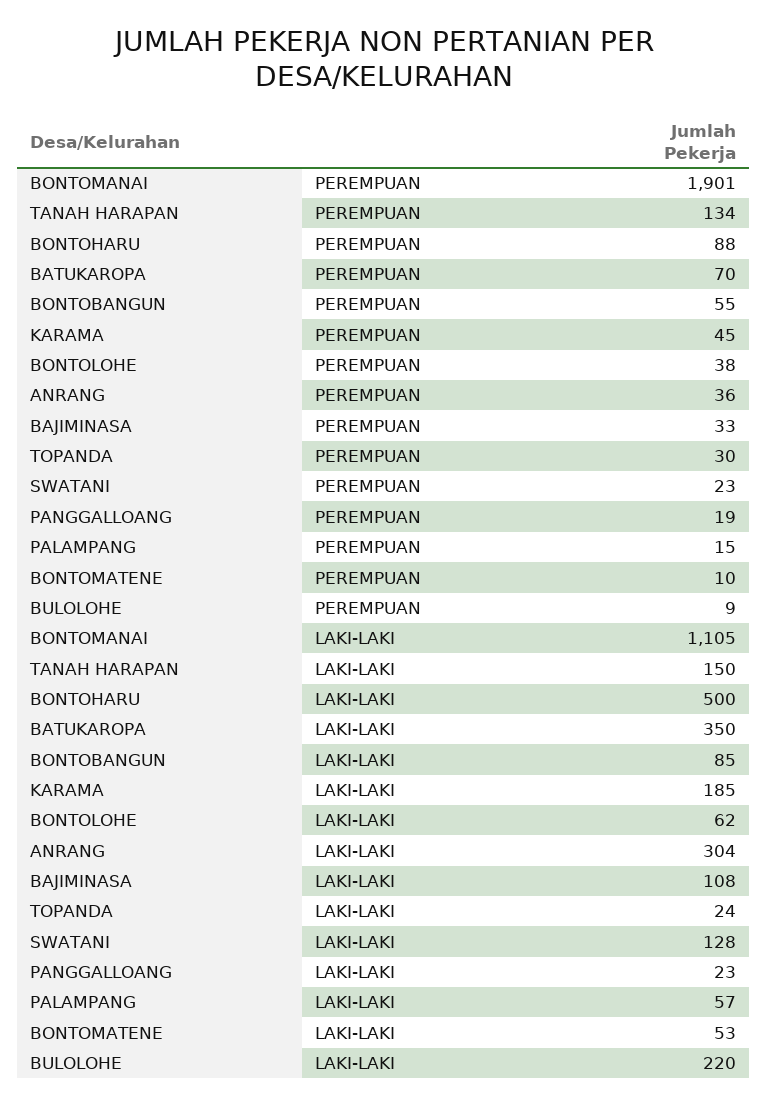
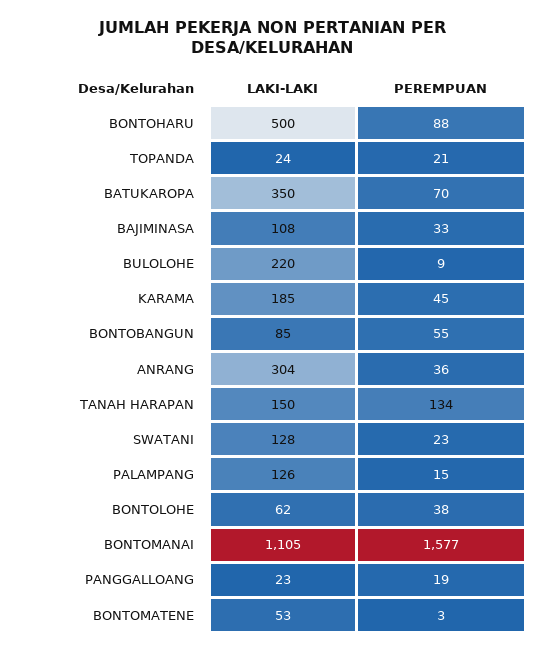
  {
    "BONTOMANAI": {
-     "PEREMPUAN": 1901,
+     "PEREMPUAN": 1577,
      "LAKI-LAKI": 1105
    },
    "TANAH HARAPAN": {
      "PEREMPUAN": 134,
      "LAKI-LAKI": 150
    },
    "BONTOHARU": {
      "PEREMPUAN": 88,
      "LAKI-LAKI": 500
    },
    "BATUKAROPA": {
      "PEREMPUAN": 70,
      "LAKI-LAKI": 350
    },
    "BONTOBANGUN": {
      "PEREMPUAN": 55,
      "LAKI-LAKI": 85
    },
    "KARAMA": {
      "PEREMPUAN": 45,
      "LAKI-LAKI": 185
    },
    "BONTOLOHE": {
      "PEREMPUAN": 38,
      "LAKI-LAKI": 62
    },
    "ANRANG": {
      "PEREMPUAN": 36,
      "LAKI-LAKI": 304
    },
    "BAJIMINASA": {
      "PEREMPUAN": 33,
      "LAKI-LAKI": 108
    },
    "TOPANDA": {
-     "PEREMPUAN": 30,
+     "PEREMPUAN": 21,
      "LAKI-LAKI": 24
    },
    "SWATANI": {
      "PEREMPUAN": 23,
      "LAKI-LAKI": 128
    },
    "PANGGALLOANG": {
      "PEREMPUAN": 19,
      "LAKI-LAKI": 23
    },
    "PALAMPANG": {
      "PEREMPUAN": 15,
-     "LAKI-LAKI": 57
+     "LAKI-LAKI": 126
    },
    "BONTOMATENE": {
-     "PEREMPUAN": 10,
+     "PEREMPUAN": 3,
      "LAKI-LAKI": 53
    },
    "BULOLOHE": {
      "PEREMPUAN": 9,
      "LAKI-LAKI": 220
    }
  }

